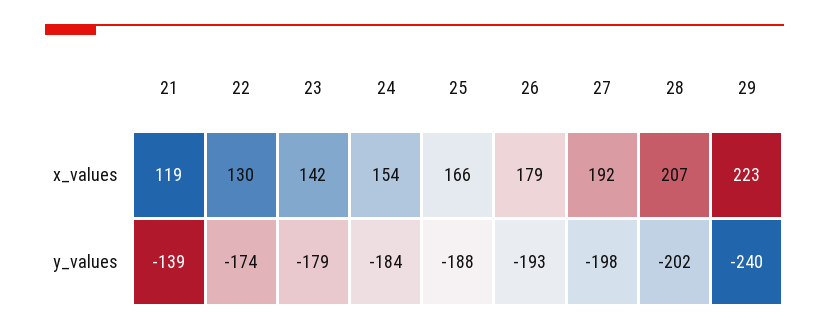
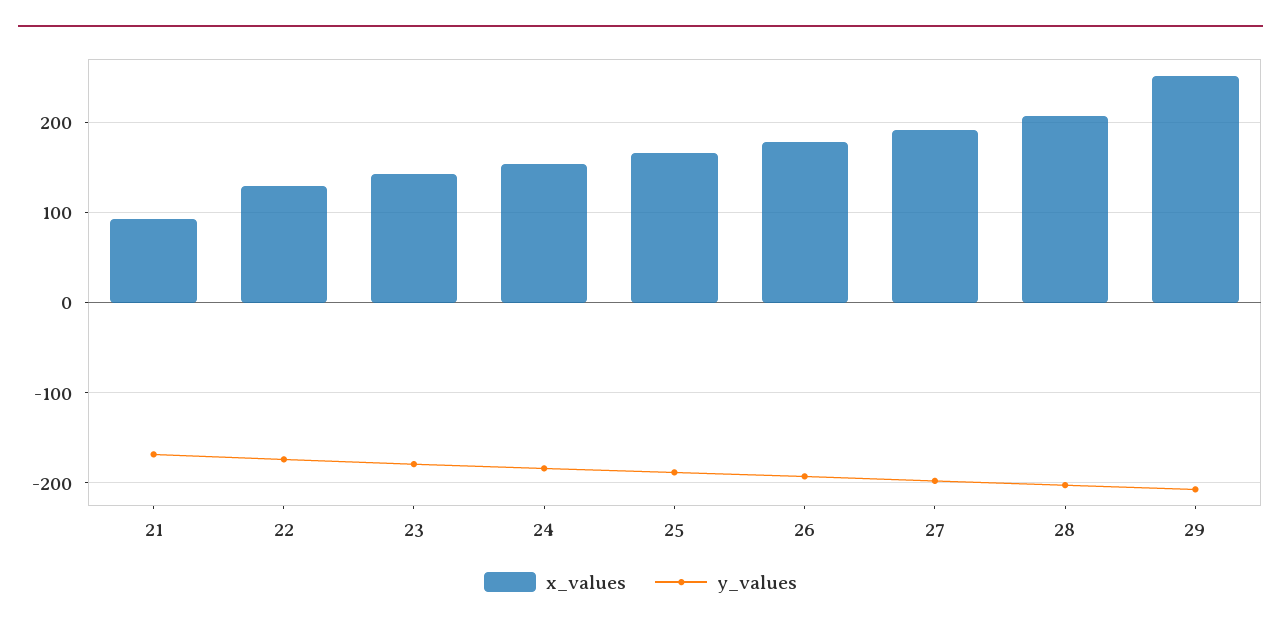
  {
    "x_values": {
-     "21": 119,
+     "21": 90,
      "22": 130,
      "23": 142,
      "24": 154,
      "25": 166,
      "26": 179,
      "27": 192,
      "28": 207,
-     "29": 223
+     "29": 250
    },
    "y_values": {
-     "21": -139,
+     "21": -170,
      "22": -174,
      "23": -179,
      "24": -184,
      "25": -188,
      "26": -193,
      "27": -198,
      "28": -202,
-     "29": -240
+     "29": -210
    }
  }

